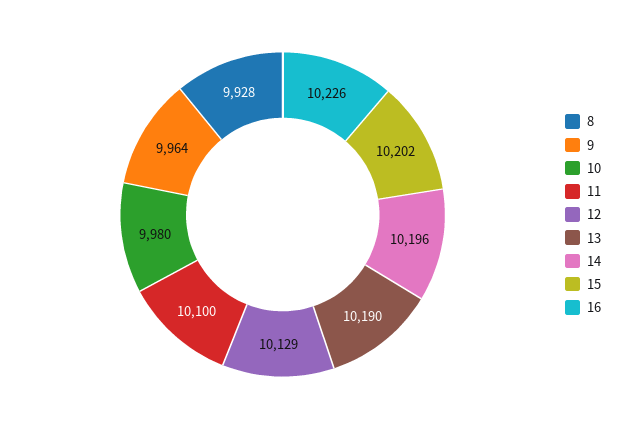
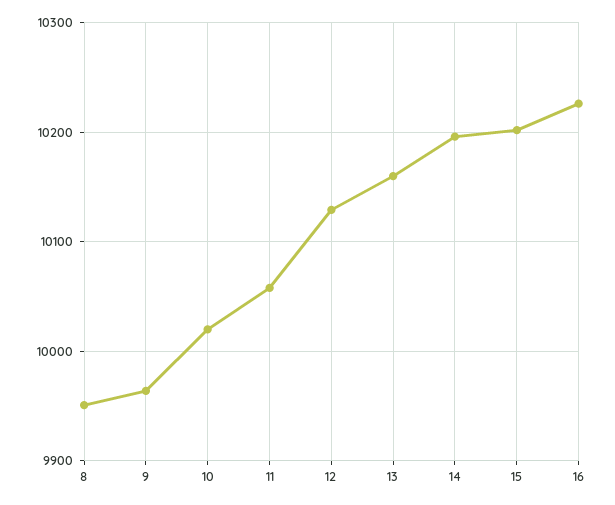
  {
-   "8": 9928,
+   "8": 9950,
    "9": 9964,
-   "10": 9980,
+   "10": 10020,
-   "11": 10100,
+   "11": 10060,
    "12": 10129,
-   "13": 10190,
+   "13": 10160,
    "14": 10196,
    "15": 10202,
    "16": 10226
  }

